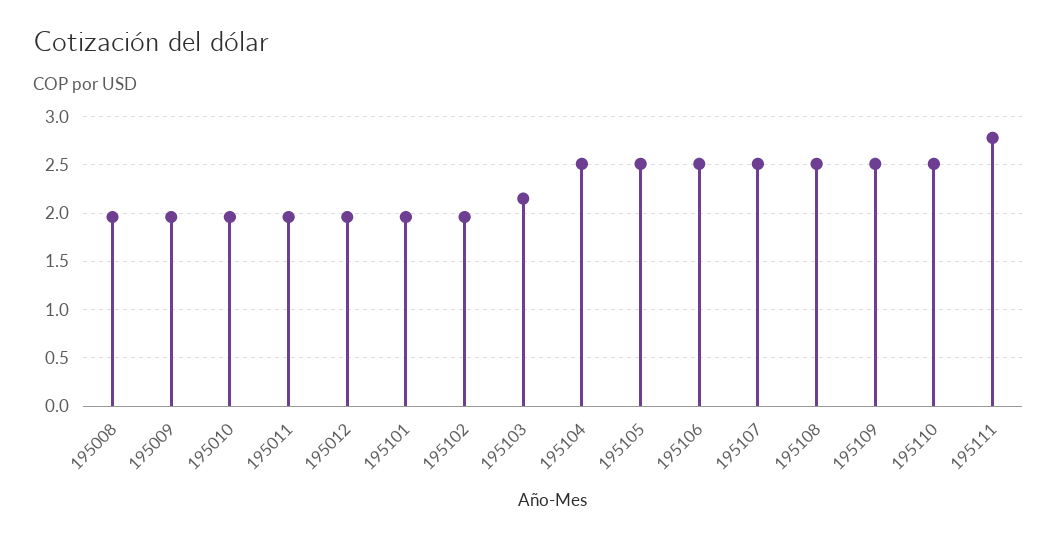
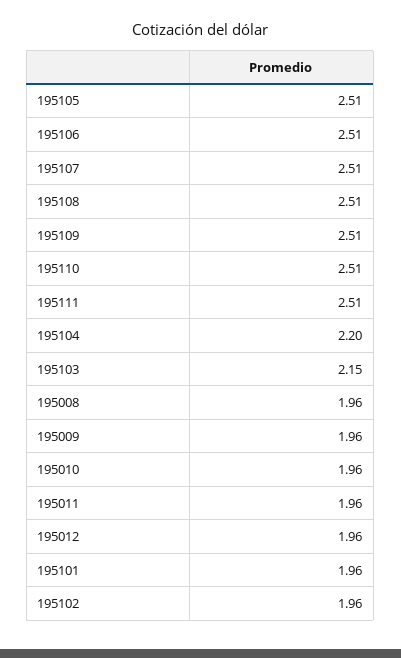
  {
    "195008": 1.96,
    "195009": 1.96,
    "195010": 1.96,
    "195011": 1.96,
    "195012": 1.96,
    "195101": 1.96,
    "195102": 1.96,
    "195103": 2.15,
-   "195104": 2.5,
+   "195104": 2.2,
    "195105": 2.51,
    "195106": 2.51,
    "195107": 2.51,
    "195108": 2.51,
    "195109": 2.51,
    "195110": 2.51,
-   "195111": 2.8
+   "195111": 2.51
  }

